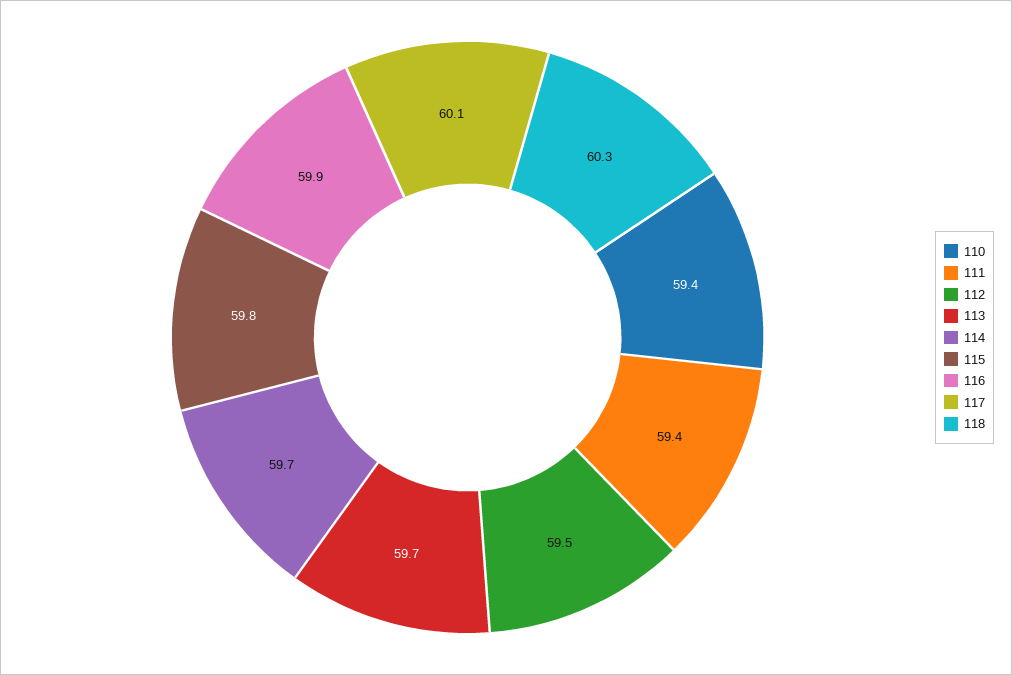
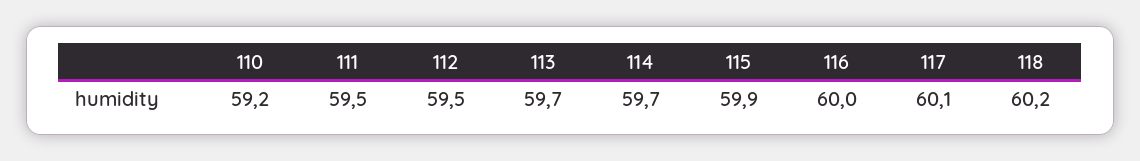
  {
-   "110": 59.4,
+   "110": 59.2,
-   "111": 59.4,
+   "111": 59.5,
    "112": 59.5,
    "113": 59.7,
    "114": 59.7,
-   "115": 59.8,
+   "115": 59.9,
-   "116": 59.9,
+   "116": 60,
    "117": 60.1,
-   "118": 60.3
+   "118": 60.2
  }

